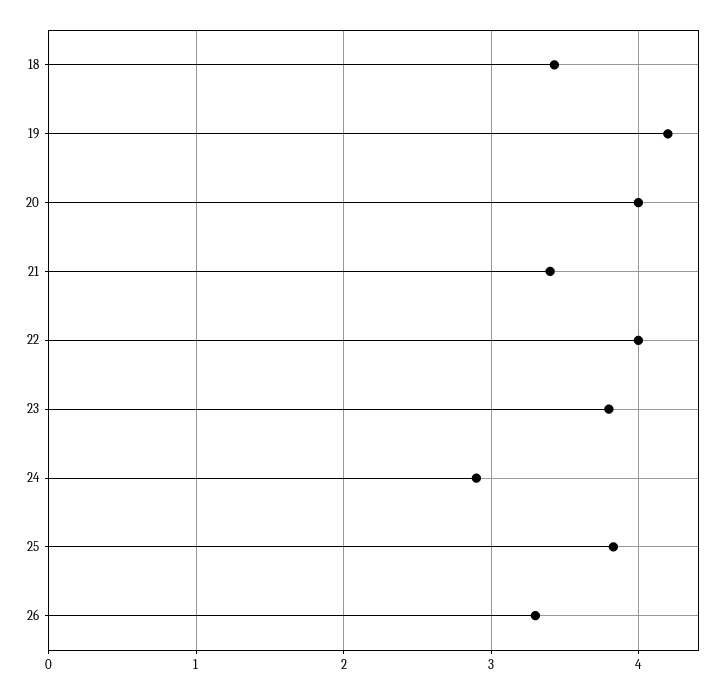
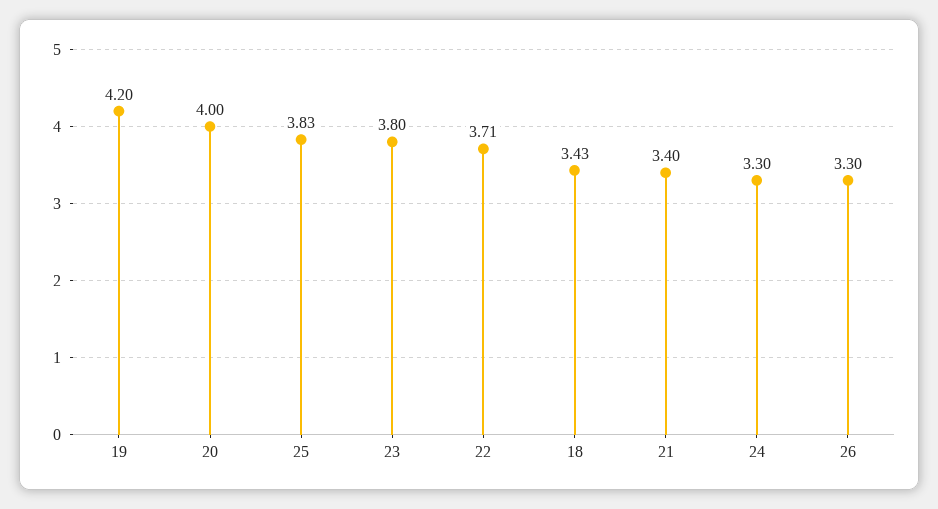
  {
    "18": 3.43,
    "19": 4.2,
    "20": 4,
    "21": 3.4,
-   "22": 4,
+   "22": 3.71,
    "23": 3.8,
-   "24": 2.9,
+   "24": 3.3,
    "25": 3.83,
    "26": 3.3
  }

